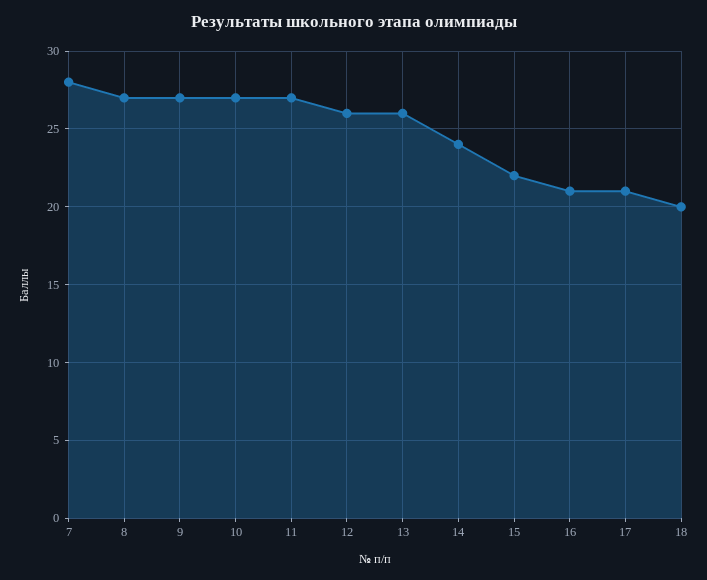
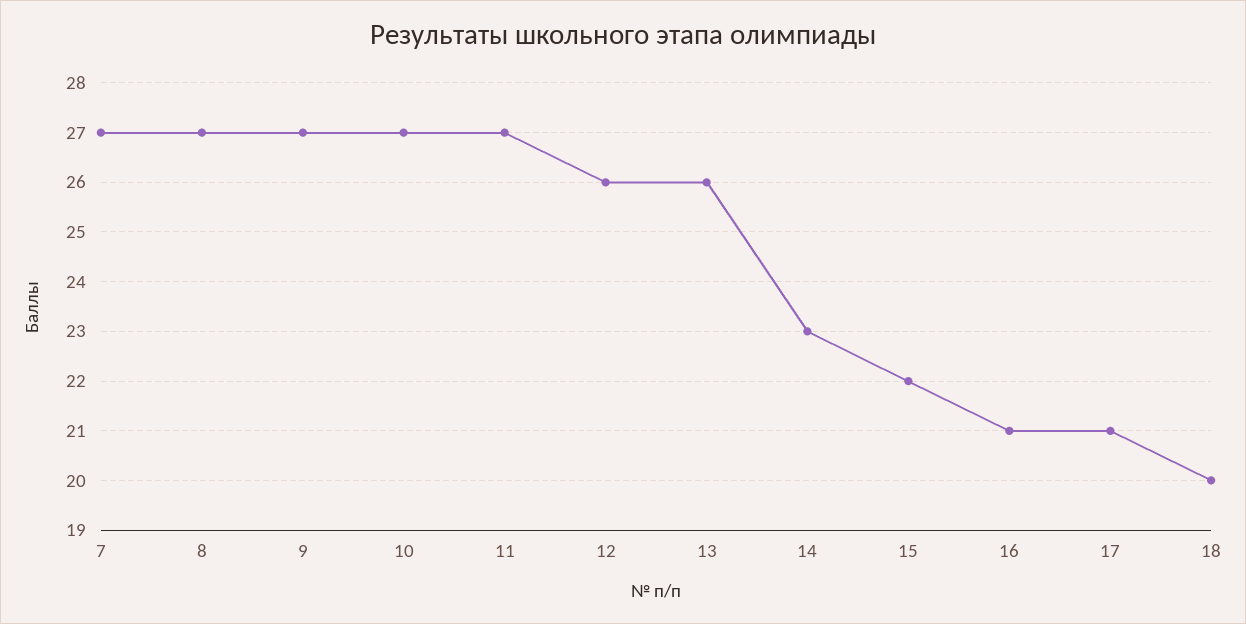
  {
-   "7": 28,
+   "7": 27,
    "8": 27,
    "9": 27,
    "10": 27,
    "11": 27,
    "12": 26,
    "13": 26,
-   "14": 24,
+   "14": 23,
    "15": 22,
    "16": 21,
    "17": 21,
    "18": 20
  }

